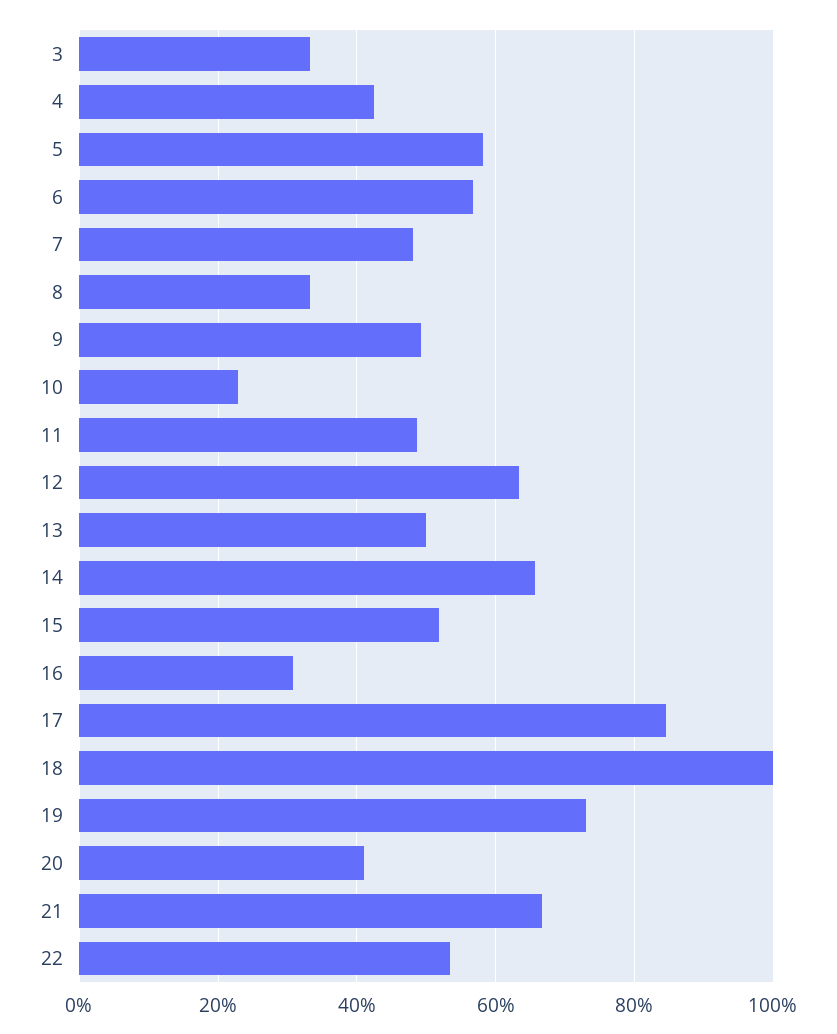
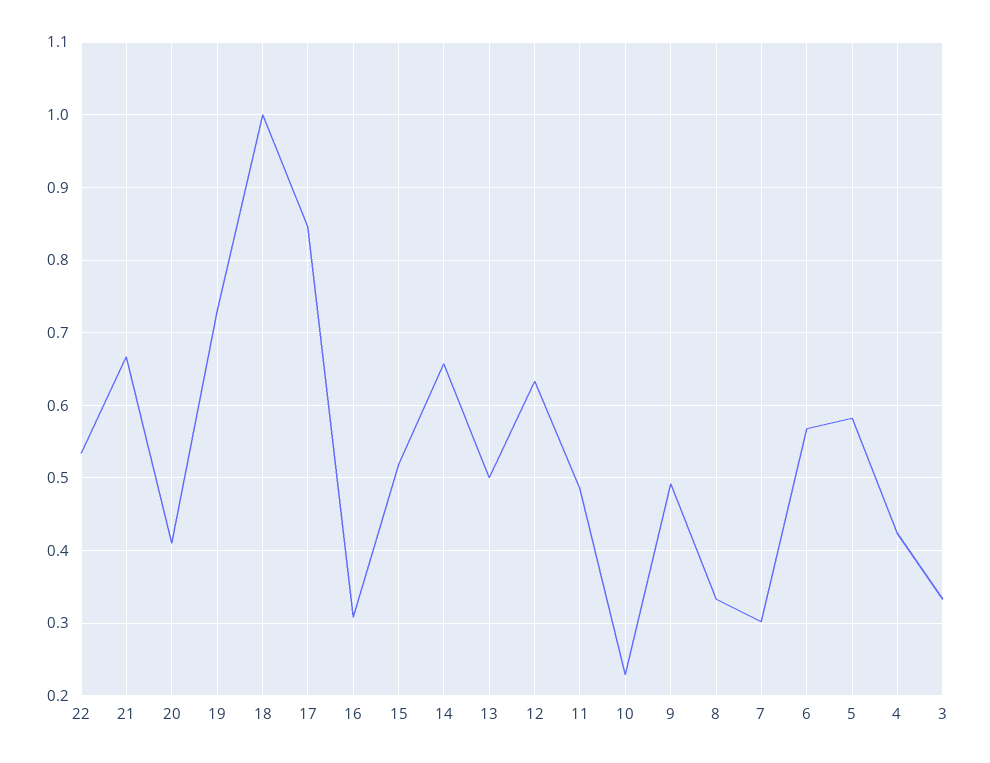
  {
    "3": 0.33,
    "4": 0.42,
    "5": 0.58,
    "6": 0.57,
-   "7": 0.48,
+   "7": 0.3,
    "8": 0.33,
    "9": 0.49,
    "10": 0.23,
    "11": 0.49,
    "12": 0.63,
    "13": 0.5,
    "14": 0.66,
    "15": 0.52,
    "16": 0.31,
    "17": 0.85,
    "18": 1,
    "19": 0.73,
    "20": 0.41,
    "21": 0.67,
    "22": 0.53
  }

